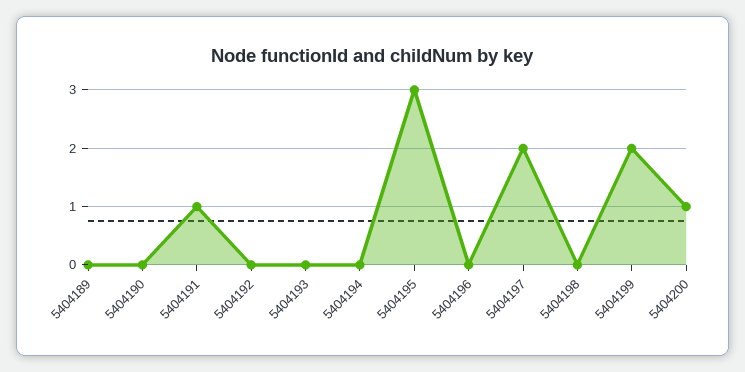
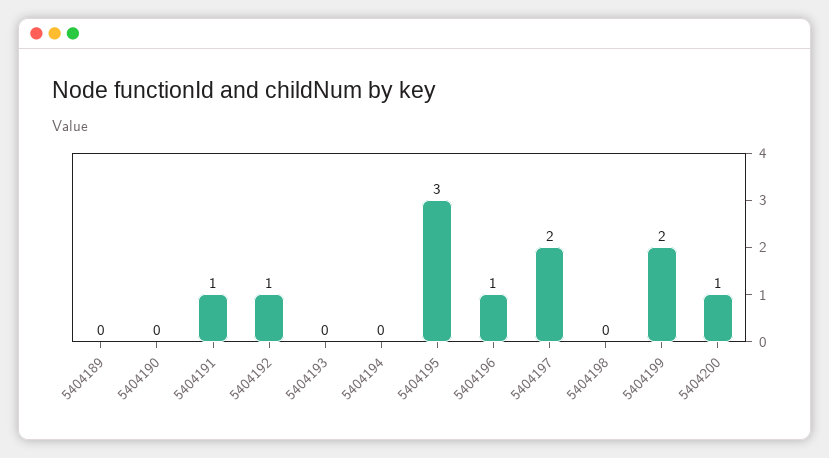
  {
    "5404189": 0,
    "5404190": 0,
    "5404191": 1,
-   "5404192": 0,
+   "5404192": 1,
    "5404193": 0,
    "5404194": 0,
    "5404195": 3,
-   "5404196": 0,
+   "5404196": 1,
    "5404197": 2,
    "5404198": 0,
    "5404199": 2,
    "5404200": 1
  }

